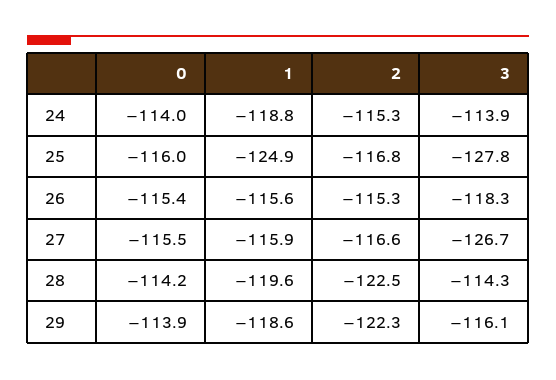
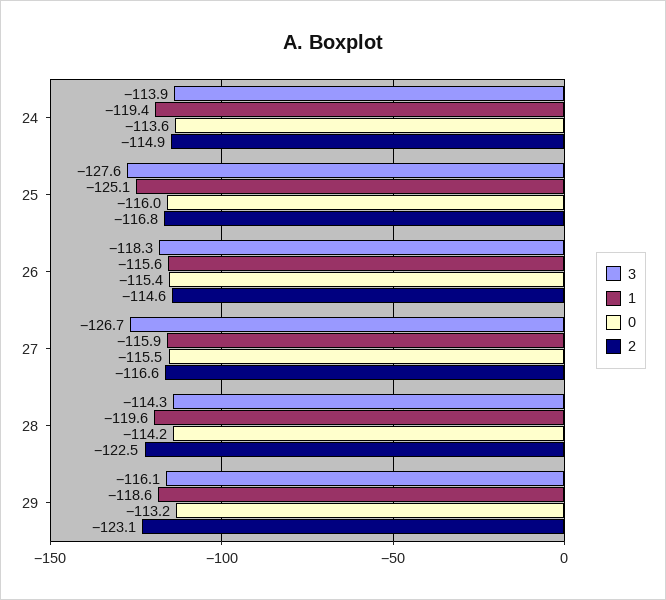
  {
    "0": {
-     "24": -114,
+     "24": -113.6,
      "25": -116,
      "26": -115.4,
      "27": -115.5,
      "28": -114.2,
-     "29": -113.9
+     "29": -113.2
    },
    "1": {
-     "24": -118.8,
+     "24": -119.4,
-     "25": -124.9,
+     "25": -125.1,
      "26": -115.6,
      "27": -115.9,
      "28": -119.6,
      "29": -118.6
    },
    "2": {
-     "24": -115.3,
+     "24": -114.9,
      "25": -116.8,
-     "26": -115.3,
+     "26": -114.6,
      "27": -116.6,
      "28": -122.5,
-     "29": -122.3
+     "29": -123.1
    },
    "3": {
      "24": -113.9,
-     "25": -127.8,
+     "25": -127.6,
      "26": -118.3,
      "27": -126.7,
      "28": -114.3,
      "29": -116.1
    }
  }

